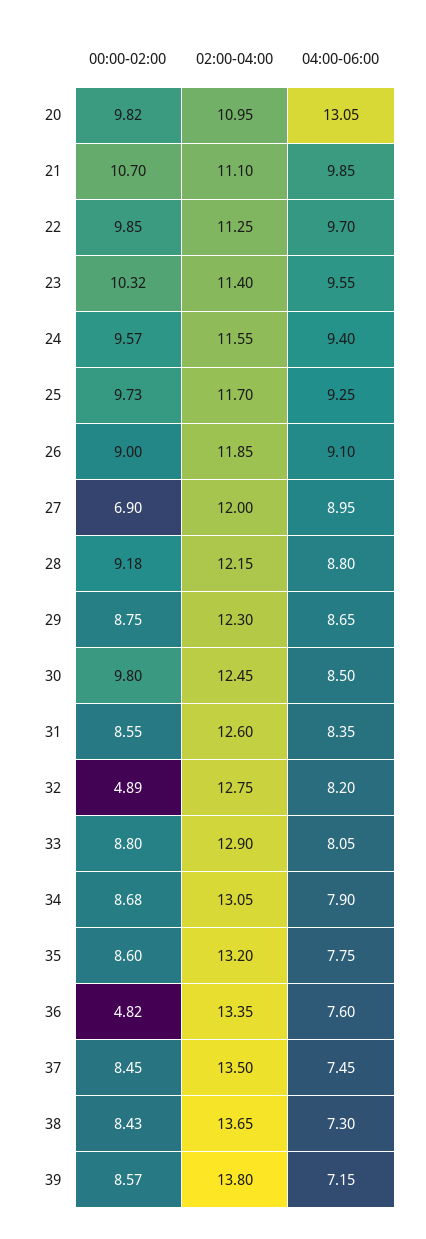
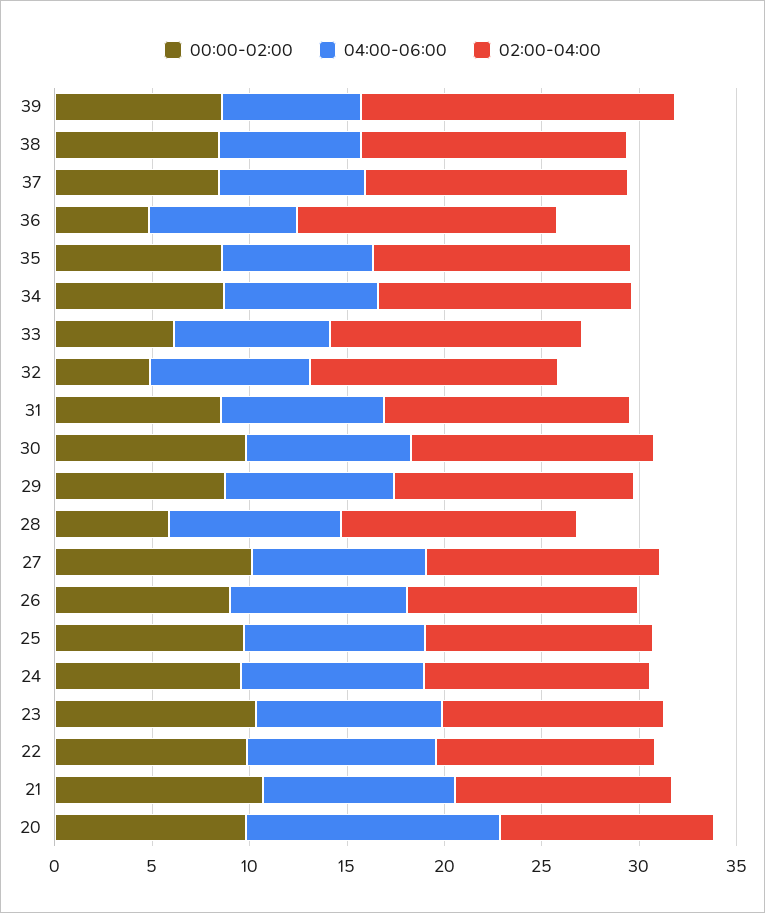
  {
    "00:00-02:00": {
      "20": 9.82,
      "21": 10.7,
      "22": 9.85,
      "23": 10.32,
      "24": 9.57,
      "25": 9.73,
      "26": 9,
-     "27": 6.9,
+     "27": 10,
-     "28": 9.18,
+     "28": 6,
      "29": 8.75,
      "30": 9.8,
      "31": 8.55,
      "32": 4.89,
-     "33": 8.8,
+     "33": 6,
      "34": 8.68,
      "35": 8.6,
      "36": 4.82,
      "37": 8.45,
      "38": 8.43,
      "39": 8.57
    },
    "02:00-04:00": {
      "20": 10.95,
      "21": 11.1,
      "22": 11.25,
      "23": 11.4,
      "24": 11.55,
      "25": 11.7,
      "26": 11.85,
      "27": 12,
      "28": 12.15,
      "29": 12.3,
      "30": 12.45,
      "31": 12.6,
      "32": 12.75,
      "33": 12.9,
      "34": 13.05,
      "35": 13.2,
      "36": 13.35,
      "37": 13.5,
      "38": 13.65,
-     "39": 13.8
+     "39": 16
    },
    "04:00-06:00": {
      "20": 13.05,
      "21": 9.85,
      "22": 9.7,
      "23": 9.55,
      "24": 9.4,
      "25": 9.25,
      "26": 9.1,
      "27": 8.95,
      "28": 8.8,
      "29": 8.65,
      "30": 8.5,
      "31": 8.35,
      "32": 8.2,
      "33": 8.05,
      "34": 7.9,
      "35": 7.75,
      "36": 7.6,
      "37": 7.45,
      "38": 7.3,
      "39": 7.15
    }
  }

